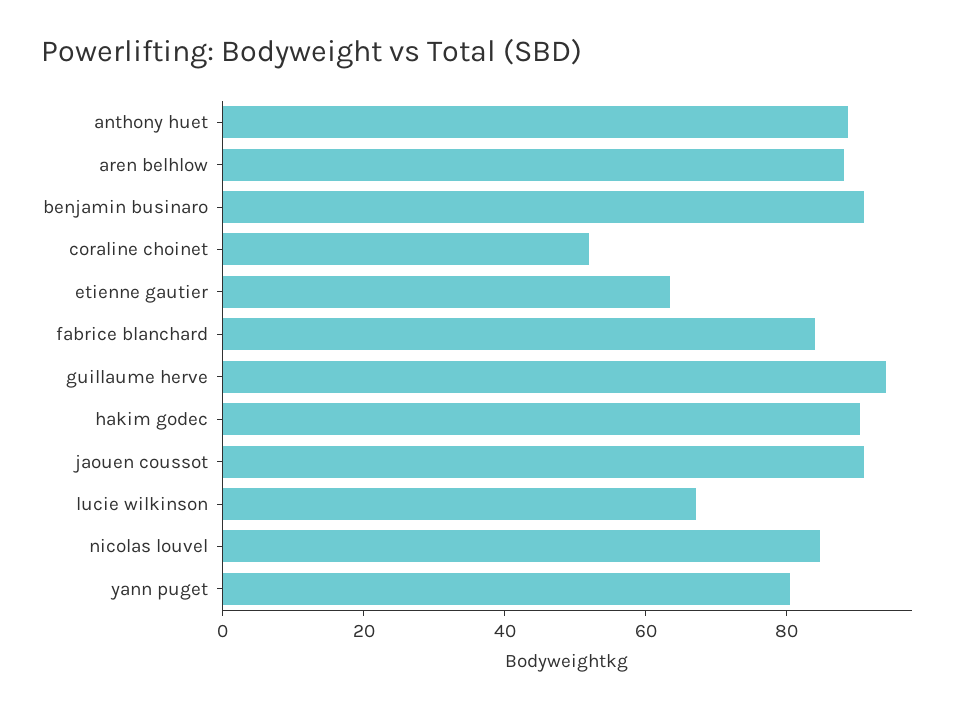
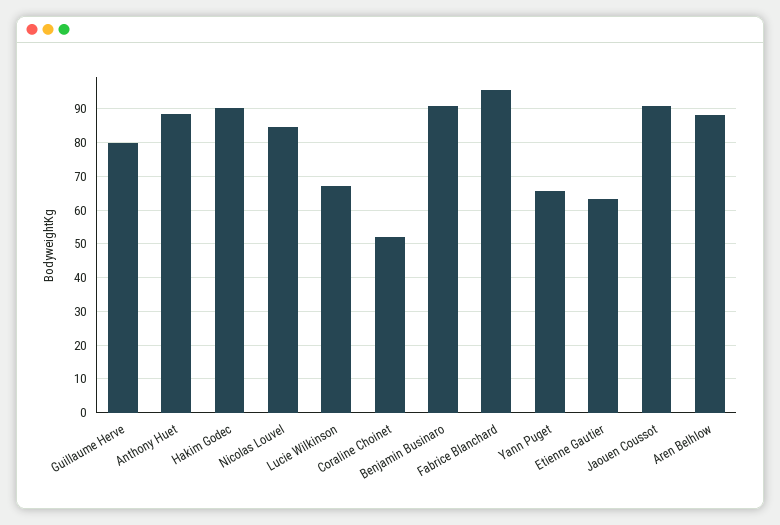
  {
    "anthony huet": 88,
    "aren belhlow": 88,
    "benjamin businaro": 92,
    "coraline choinet": 52,
    "etienne gautier": 64,
-   "fabrice blanchard": 85,
+   "fabrice blanchard": 96,
-   "guillaume herve": 95,
+   "guillaume herve": 80,
    "hakim godec": 90,
    "jaouen coussot": 92,
    "lucie wilkinson": 68,
    "nicolas louvel": 84,
-   "yann puget": 80
+   "yann puget": 66
  }

